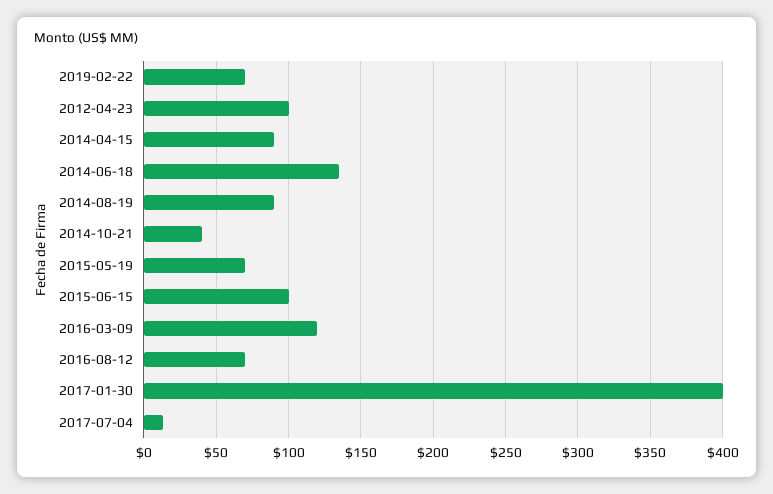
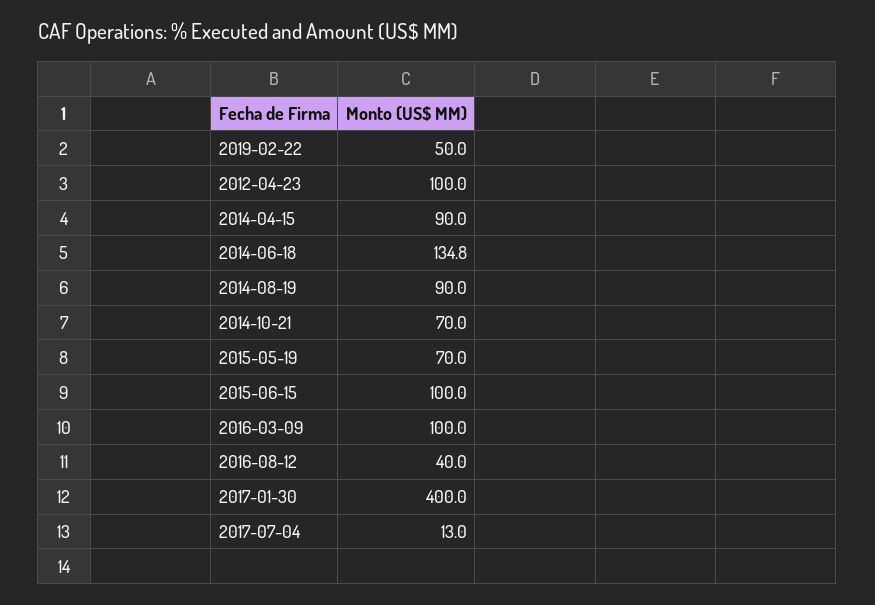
  {
-   "2019-02-22": 70,
+   "2019-02-22": 50,
    "2012-04-23": 100,
    "2014-04-15": 90,
    "2014-06-18": 134.8,
    "2014-08-19": 90,
-   "2014-10-21": 40,
+   "2014-10-21": 70,
    "2015-05-19": 70,
    "2015-06-15": 100,
-   "2016-03-09": 120,
+   "2016-03-09": 100,
-   "2016-08-12": 70,
+   "2016-08-12": 40,
    "2017-01-30": 400,
    "2017-07-04": 13
  }

